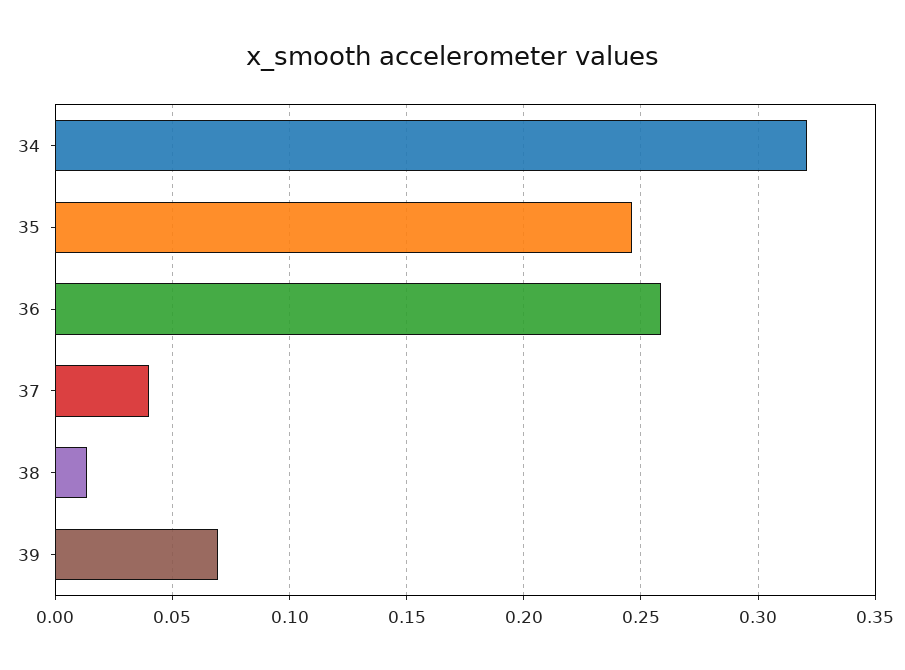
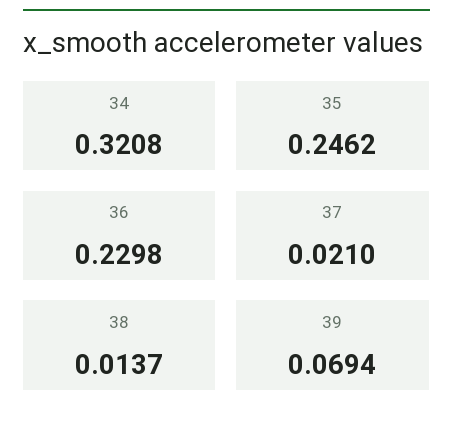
  {
    "34": 0.3208,
    "35": 0.2462,
-   "36": 0.26,
+   "36": 0.2298,
-   "37": 0.04,
+   "37": 0.021,
    "38": 0.0137,
    "39": 0.0694
  }

